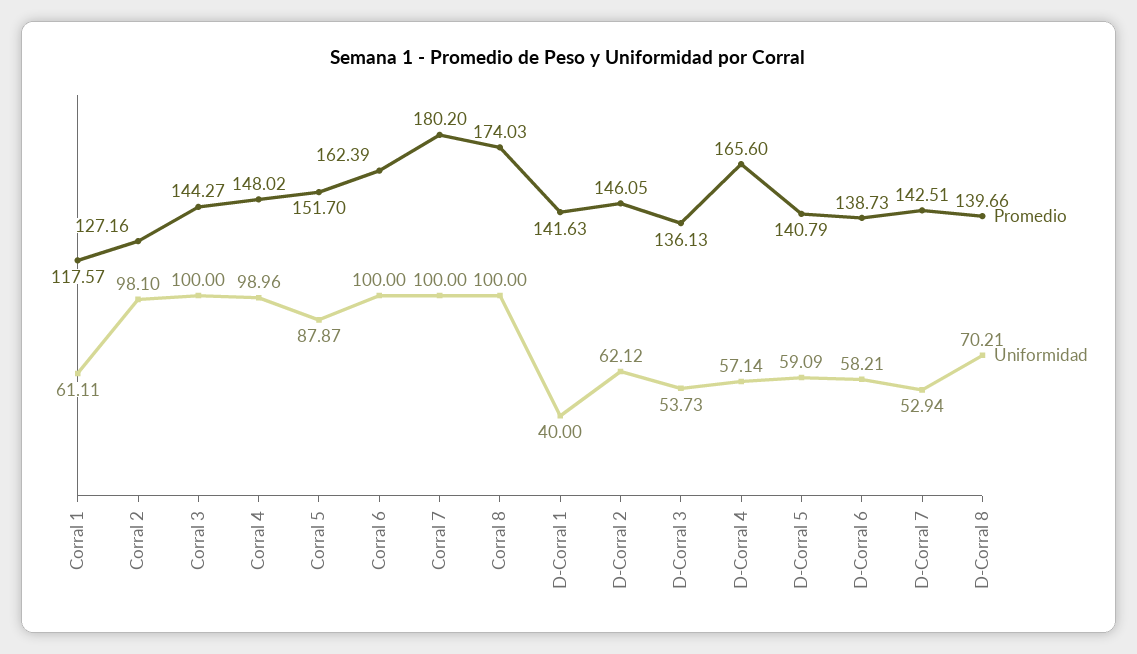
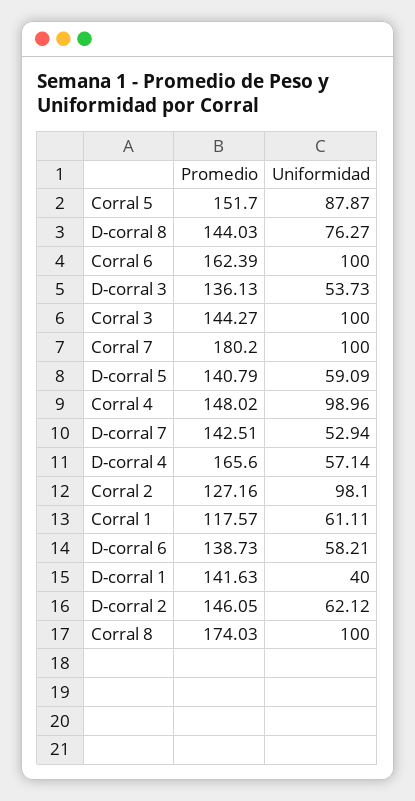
  {
    "Promedio": {
      "Corral 1": 117.57,
      "Corral 2": 127.16,
      "Corral 3": 144.27,
      "Corral 4": 148.02,
      "Corral 5": 151.7,
      "Corral 6": 162.39,
      "Corral 7": 180.2,
      "Corral 8": 174.03,
      "D-Corral 1": 141.63,
      "D-Corral 2": 146.05,
      "D-Corral 3": 136.13,
      "D-Corral 4": 165.6,
      "D-Corral 5": 140.79,
      "D-Corral 6": 138.73,
      "D-Corral 7": 142.51,
-     "D-Corral 8": 139.66
+     "D-Corral 8": 144.03
    },
    "Uniformidad": {
      "Corral 1": 61.11,
      "Corral 2": 98.1,
      "Corral 3": 100,
      "Corral 4": 98.96,
      "Corral 5": 87.87,
      "Corral 6": 100,
      "Corral 7": 100,
      "Corral 8": 100,
      "D-Corral 1": 40,
      "D-Corral 2": 62.12,
      "D-Corral 3": 53.73,
      "D-Corral 4": 57.14,
      "D-Corral 5": 59.09,
      "D-Corral 6": 58.21,
      "D-Corral 7": 52.94,
-     "D-Corral 8": 70.21
+     "D-Corral 8": 76.27
    }
  }

